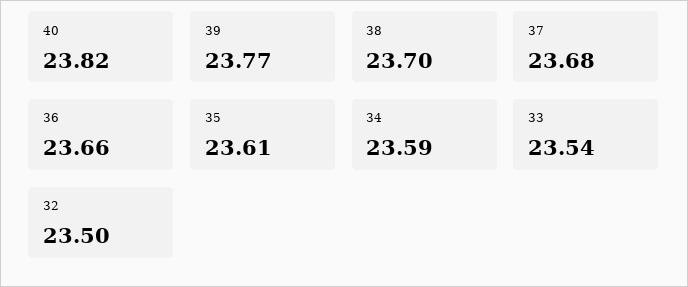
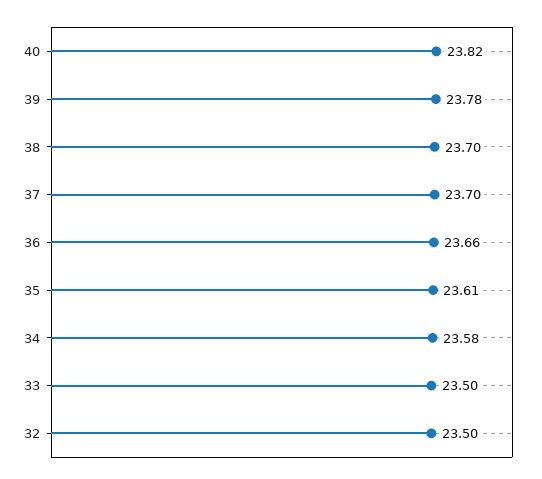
  {
    "40": 23.82,
-   "39": 23.77,
+   "39": 23.78,
    "38": 23.7,
-   "37": 23.68,
+   "37": 23.7,
    "36": 23.66,
    "35": 23.61,
-   "34": 23.59,
+   "34": 23.58,
-   "33": 23.54,
+   "33": 23.5,
    "32": 23.5
  }

